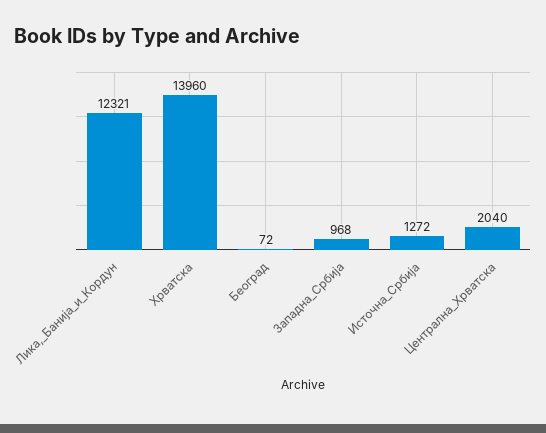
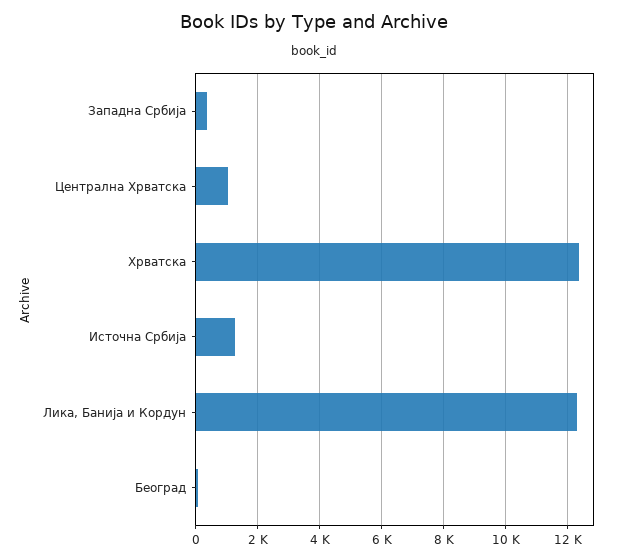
  {
    "Лика,_Банија_и_Кордун": 12321,
-   "Хрватска": 13960,
+   "Хрватска": 12400,
    "Београд": 72,
-   "Западна_Србија": 968,
+   "Западна_Србија": 400,
    "Источна_Србија": 1272,
-   "Централна_Хрватска": 2040
+   "Централна_Хрватска": 1000
  }

